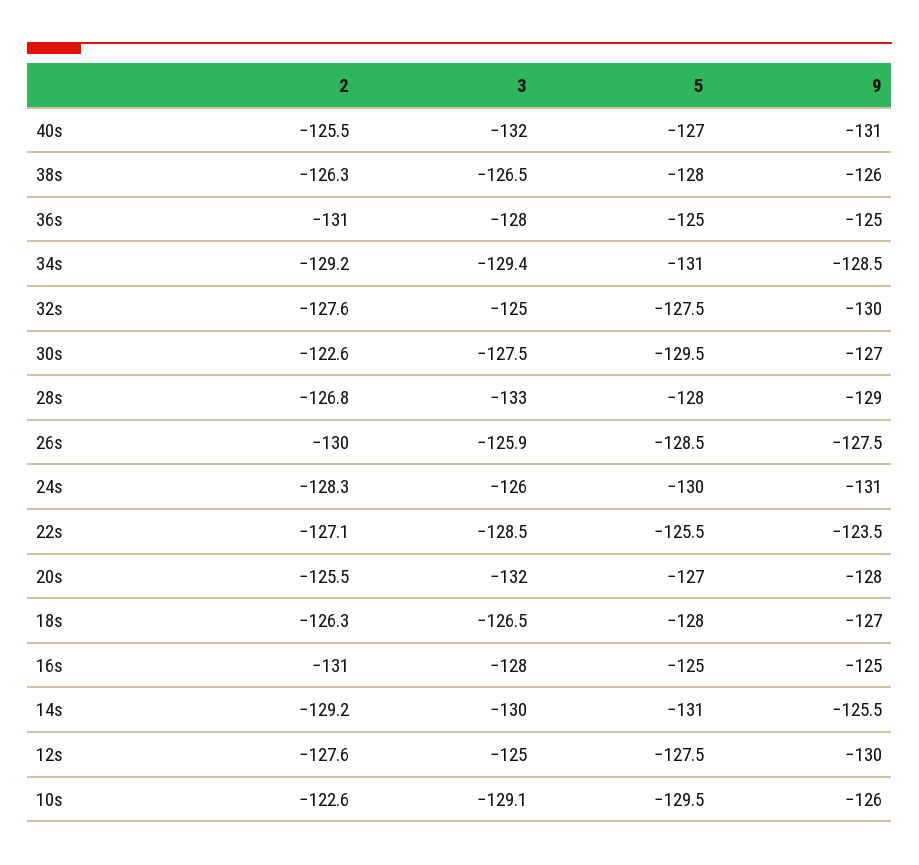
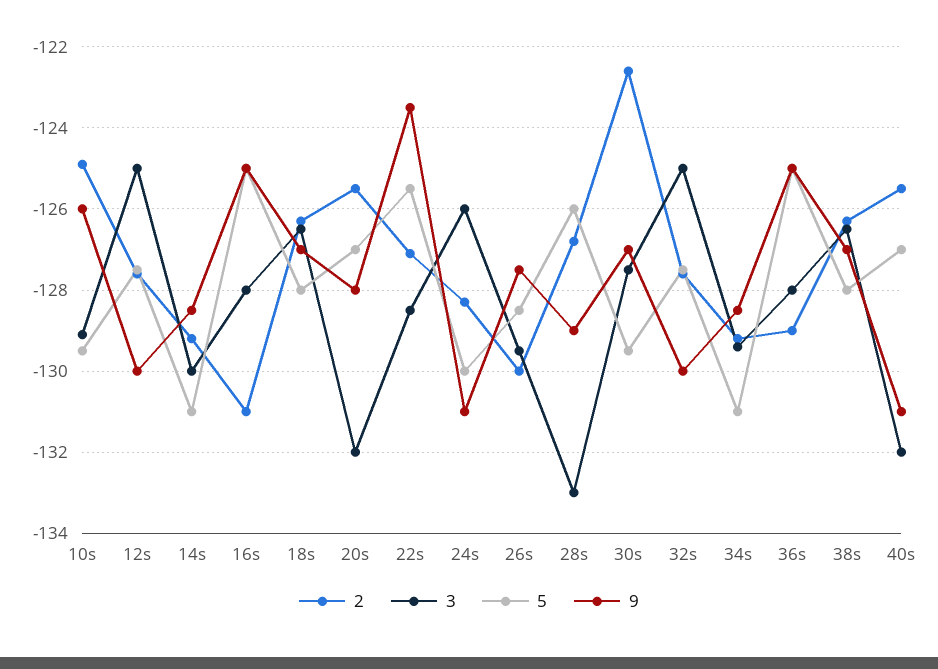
  {
    "2": {
      "40s": -125.5,
      "38s": -126.3,
-     "36s": -131,
+     "36s": -129,
      "34s": -129.2,
      "32s": -127.6,
      "30s": -122.6,
      "28s": -126.8,
      "26s": -130,
      "24s": -128.3,
      "22s": -127.1,
      "20s": -125.5,
      "18s": -126.3,
      "16s": -131,
      "14s": -129.2,
      "12s": -127.6,
-     "10s": -122.6
+     "10s": -125
    },
    "3": {
      "40s": -132,
      "38s": -126.5,
      "36s": -128,
      "34s": -129.4,
      "32s": -125,
      "30s": -127.5,
      "28s": -133,
-     "26s": -125.9,
+     "26s": -129.5,
      "24s": -126,
      "22s": -128.5,
      "20s": -132,
      "18s": -126.5,
      "16s": -128,
      "14s": -130,
      "12s": -125,
      "10s": -129.1
    },
    "5": {
      "40s": -127,
      "38s": -128,
      "36s": -125,
      "34s": -131,
      "32s": -127.5,
      "30s": -129.5,
-     "28s": -128,
+     "28s": -126,
      "26s": -128.5,
      "24s": -130,
      "22s": -125.5,
      "20s": -127,
      "18s": -128,
      "16s": -125,
      "14s": -131,
      "12s": -127.5,
      "10s": -129.5
    },
    "9": {
      "40s": -131,
-     "38s": -126,
+     "38s": -127,
      "36s": -125,
      "34s": -128.5,
      "32s": -130,
      "30s": -127,
      "28s": -129,
      "26s": -127.5,
      "24s": -131,
      "22s": -123.5,
      "20s": -128,
      "18s": -127,
      "16s": -125,
-     "14s": -125.5,
+     "14s": -128.5,
      "12s": -130,
      "10s": -126
    }
  }

